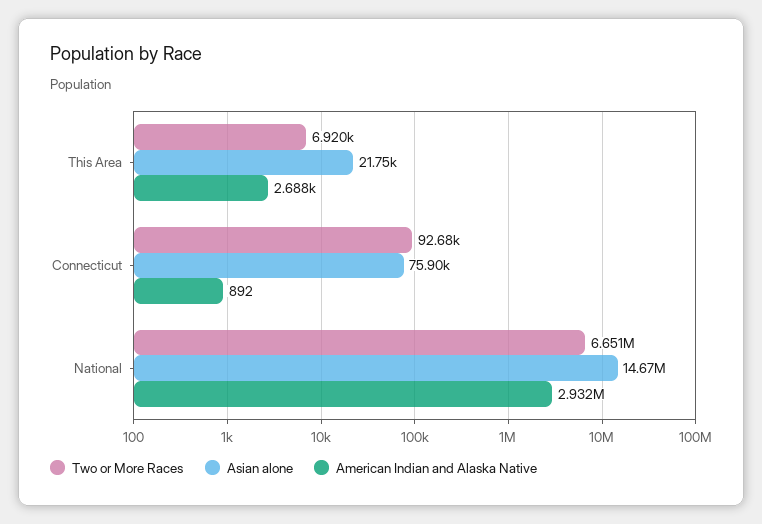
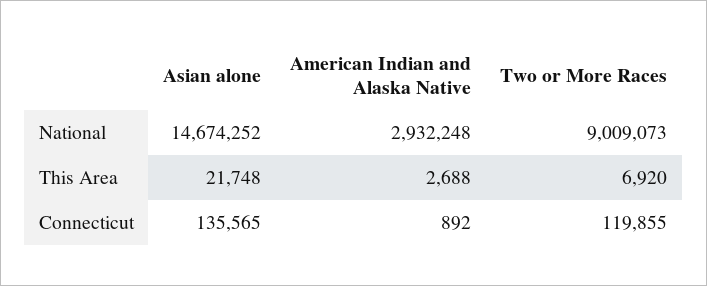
  {
    "Two or More Races": {
      "This Area": 6920,
-     "Connecticut": 92680,
+     "Connecticut": 119855,
-     "National": 6651000
+     "National": 9009073
    },
    "Asian alone": {
      "This Area": 21748,
-     "Connecticut": 75900,
+     "Connecticut": 135565,
      "National": 14674252
    },
    "American Indian and Alaska Native": {
      "This Area": 2688,
      "Connecticut": 892,
      "National": 2932248
    }
  }

